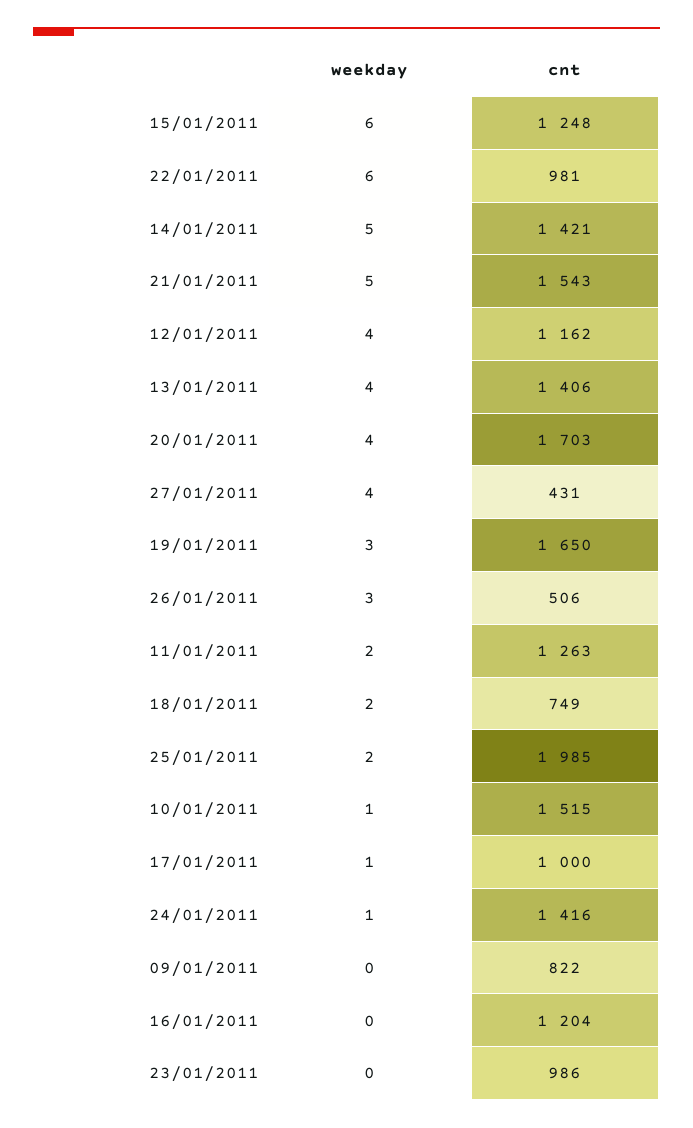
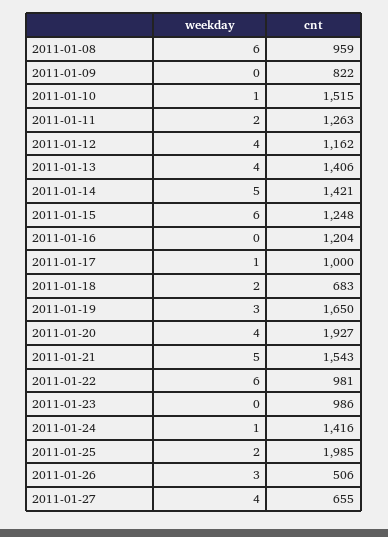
  {
    "weekday": {
      "15/01/2011": 6,
      "22/01/2011": 6,
      "14/01/2011": 5,
      "21/01/2011": 5,
      "12/01/2011": 4,
      "13/01/2011": 4,
      "20/01/2011": 4,
      "27/01/2011": 4,
      "19/01/2011": 3,
      "26/01/2011": 3,
      "11/01/2011": 2,
      "18/01/2011": 2,
      "25/01/2011": 2,
      "10/01/2011": 1,
      "17/01/2011": 1,
      "24/01/2011": 1,
      "09/01/2011": 0,
      "16/01/2011": 0,
-     "23/01/2011": 0
+     "23/01/2011": 0,
+     "2011-01-08": 6
    },
    "cnt": {
      "15/01/2011": 1248,
      "22/01/2011": 981,
      "14/01/2011": 1421,
      "21/01/2011": 1543,
      "12/01/2011": 1162,
      "13/01/2011": 1406,
-     "20/01/2011": 1703,
+     "20/01/2011": 1927,
-     "27/01/2011": 431,
+     "27/01/2011": 655,
      "19/01/2011": 1650,
      "26/01/2011": 506,
      "11/01/2011": 1263,
-     "18/01/2011": 749,
+     "18/01/2011": 683,
      "25/01/2011": 1985,
      "10/01/2011": 1515,
      "17/01/2011": 1000,
      "24/01/2011": 1416,
      "09/01/2011": 822,
      "16/01/2011": 1204,
-     "23/01/2011": 986
+     "23/01/2011": 986,
+     "2011-01-08": 959
    }
  }

